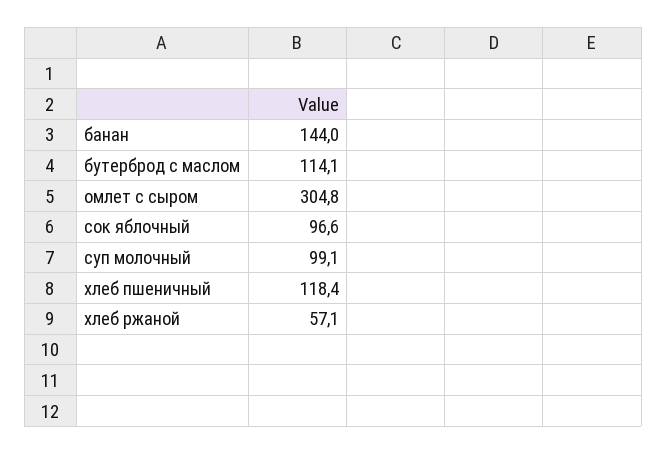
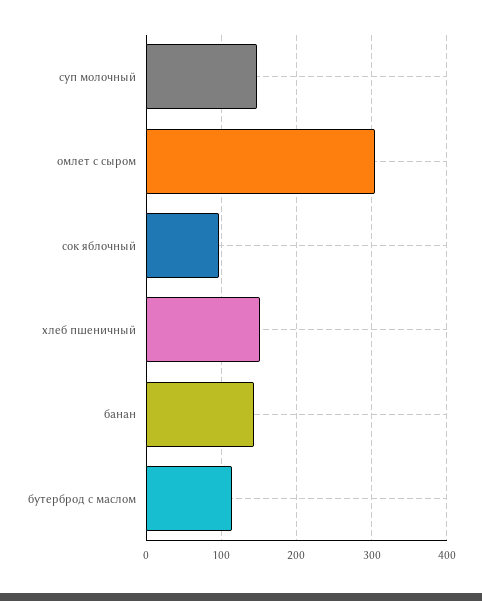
  {
    "банан": 144,
    "бутерброд с маслом": 114.1,
    "омлет с сыром": 304.8,
    "сок яблочный": 96.6,
-   "суп молочный": 99.1,
+   "суп молочный": 150,
-   "хлеб пшеничный": 118.4,
+   "хлеб пшеничный": 150
-   "хлеб ржаной": 57.1
  }

